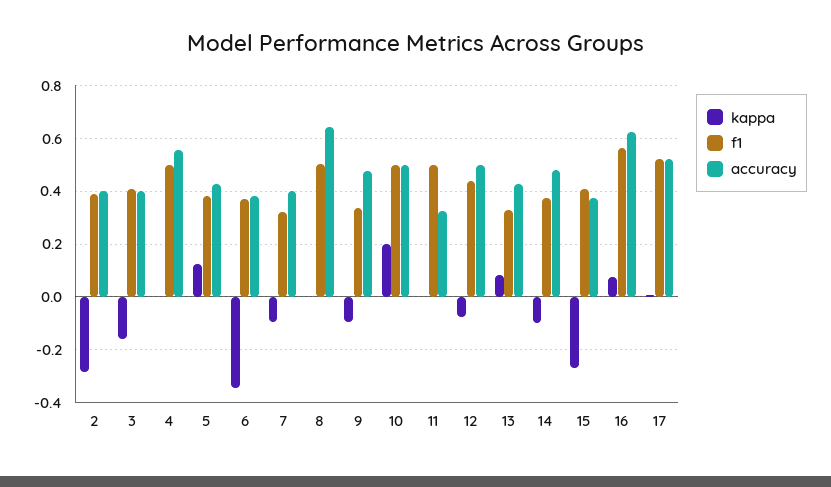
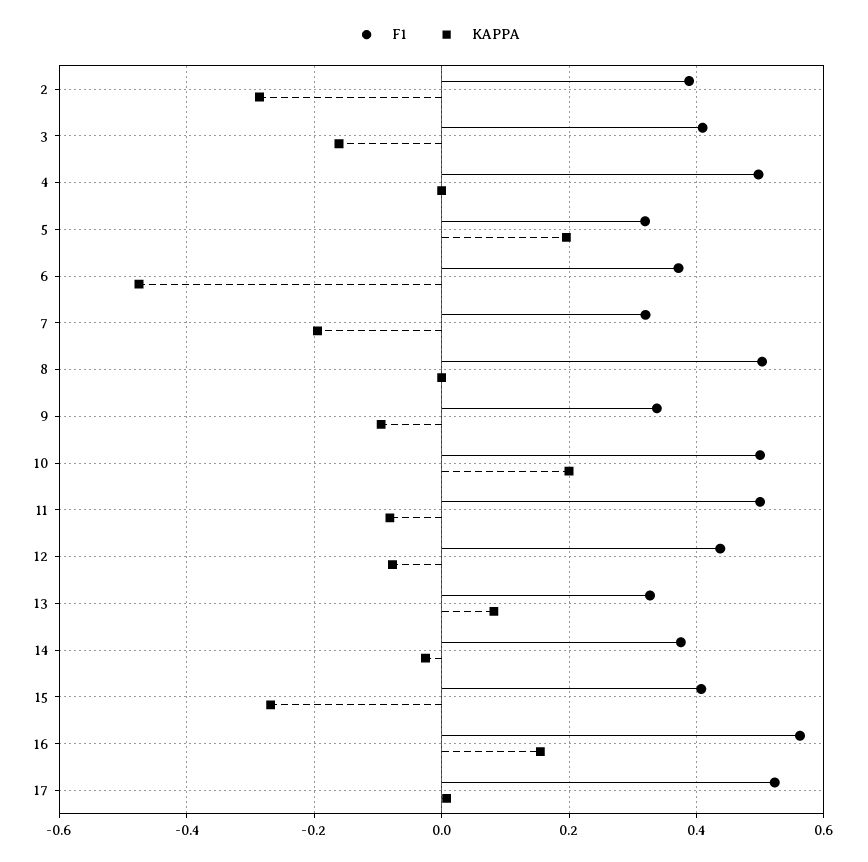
  {
    "kappa": {
      "2": -0.28,
      "3": -0.16,
      "4": 0,
-     "5": 0.125,
+     "5": 0.2,
-     "6": -0.35,
+     "6": -0.48,
-     "7": -0.1,
+     "7": -0.2,
      "8": 0,
      "9": -0.1,
      "10": 0.2,
-     "11": 0,
+     "11": -0.08,
      "12": -0.08,
      "13": 0.08,
-     "14": -0.1,
+     "14": -0.02,
      "15": -0.26,
-     "16": 0.075,
+     "16": 0.16,
      "17": 0
    },
    "f1": {
      "2": 0.38,
      "3": 0.4,
      "4": 0.5,
-     "5": 0.375,
+     "5": 0.32,
      "6": 0.38,
      "7": 0.32,
      "8": 0.5,
      "9": 0.34,
      "10": 0.5,
      "11": 0.5,
      "12": 0.44,
      "13": 0.32,
      "14": 0.38,
      "15": 0.4,
      "16": 0.56,
      "17": 0.52
-   },
+   }
-   "accuracy": {
-     "2": 0.4,
-     "3": 0.4,
-     "4": 0.55,
-     "5": 0.425,
-     "6": 0.375,
-     "7": 0.4,
-     "8": 0.65,
-     "9": 0.475,
-     "10": 0.5,
-     "11": 0.325,
-     "12": 0.5,
-     "13": 0.425,
-     "14": 0.475,
-     "15": 0.375,
-     "16": 0.625,
-     "17": 0.525
-   }
  }

